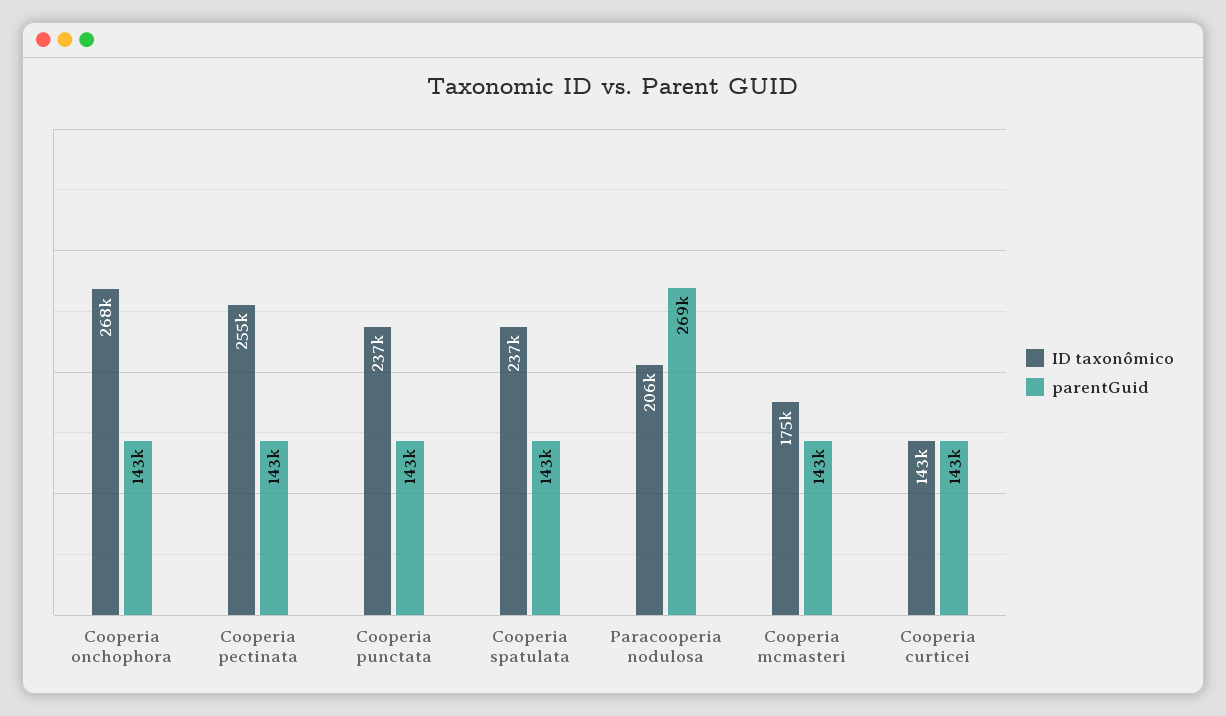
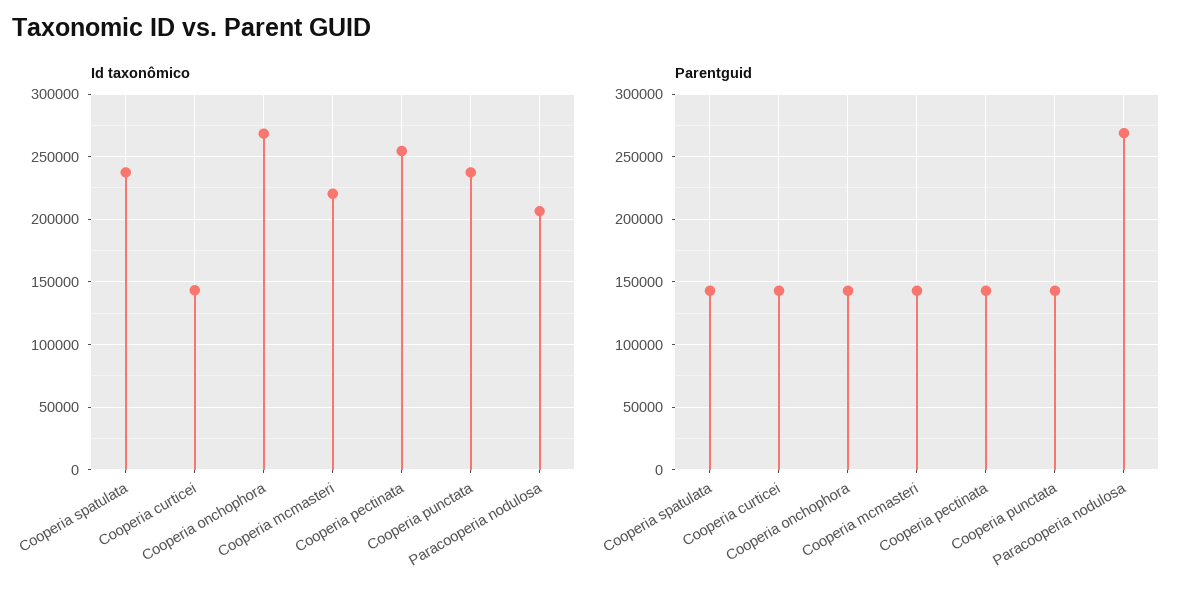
  {
    "ID taxonômico": {
      "Cooperia onchophora": 268000,
      "Cooperia pectinata": 255000,
      "Cooperia punctata": 237000,
      "Cooperia spatulata": 237000,
      "Paracooperia nodulosa": 206000,
-     "Cooperia mcmasteri": 175000,
+     "Cooperia mcmasteri": 220000,
      "Cooperia curticei": 143000
    },
    "parentGuid": {
      "Cooperia onchophora": 143000,
      "Cooperia pectinata": 143000,
      "Cooperia punctata": 143000,
      "Cooperia spatulata": 143000,
      "Paracooperia nodulosa": 269000,
      "Cooperia mcmasteri": 143000,
      "Cooperia curticei": 143000
    }
  }

